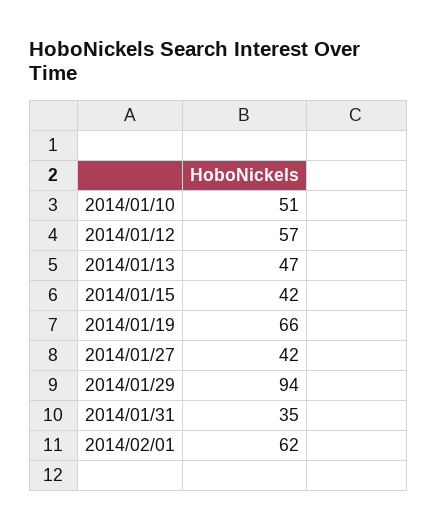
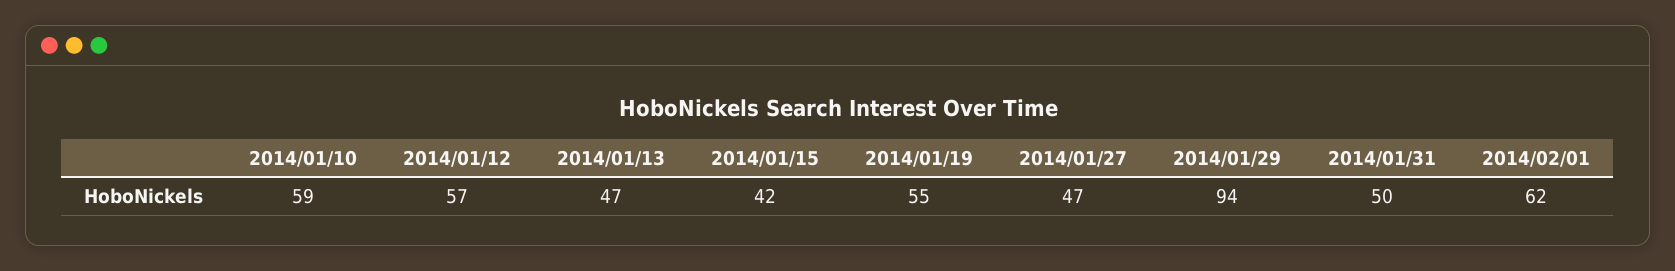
  {
-   "2014/01/10": 51,
+   "2014/01/10": 59,
    "2014/01/12": 57,
    "2014/01/13": 47,
    "2014/01/15": 42,
-   "2014/01/19": 66,
+   "2014/01/19": 55,
-   "2014/01/27": 42,
+   "2014/01/27": 47,
    "2014/01/29": 94,
-   "2014/01/31": 35,
+   "2014/01/31": 50,
    "2014/02/01": 62
  }

